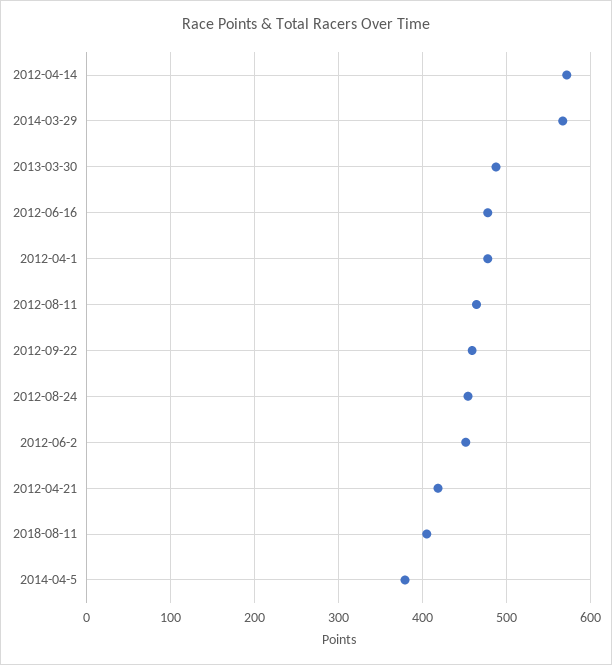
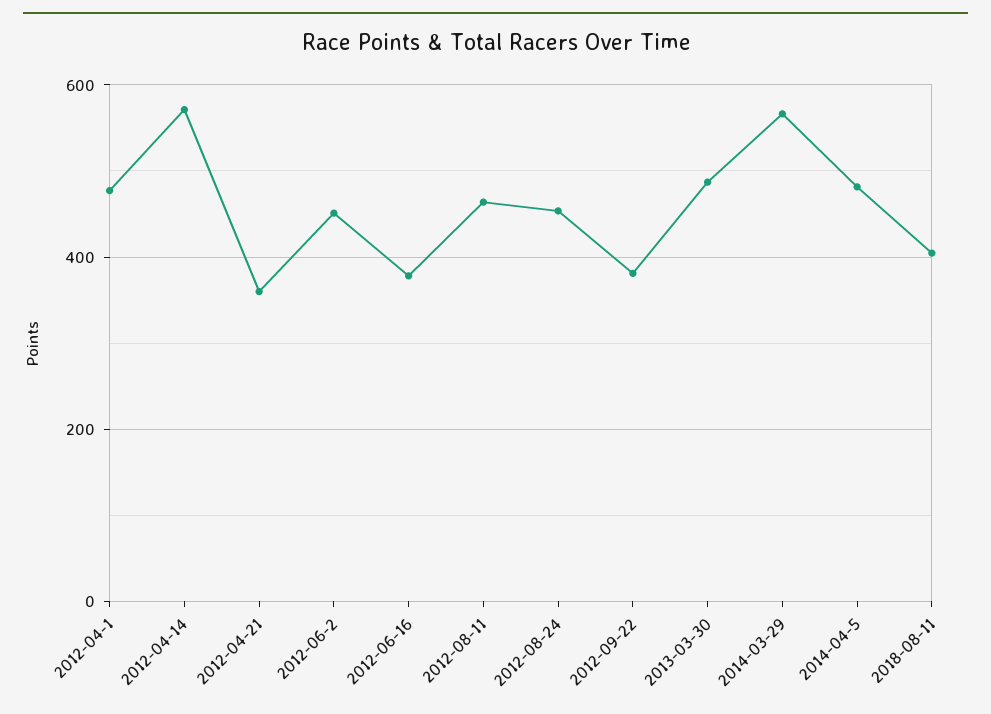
  {
    "2012-04-14": 570,
    "2014-03-29": 570,
    "2013-03-30": 490,
-   "2012-06-16": 480,
+   "2012-06-16": 380,
    "2012-04-1": 480,
    "2012-08-11": 460,
-   "2012-09-22": 460,
+   "2012-09-22": 380,
    "2012-08-24": 450,
    "2012-06-2": 450,
-   "2012-04-21": 420,
+   "2012-04-21": 360,
    "2018-08-11": 400,
-   "2014-04-5": 380
+   "2014-04-5": 480
  }

